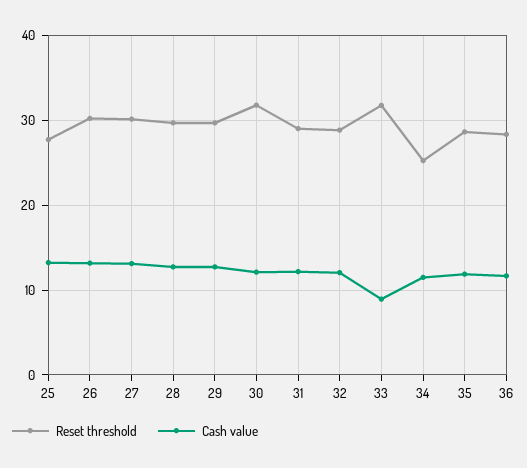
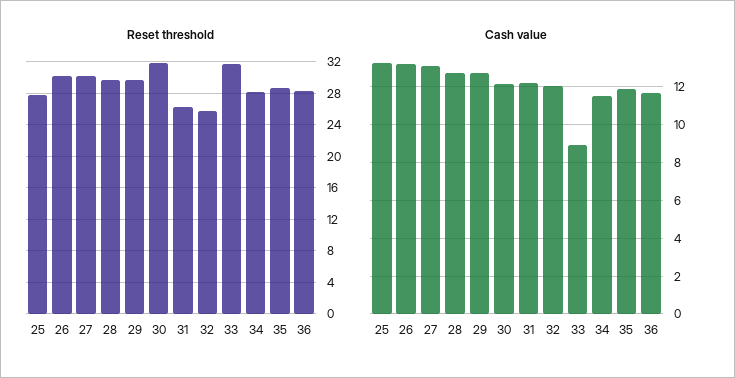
  {
    "Reset threshold": {
      "25": 28,
      "26": 30,
      "27": 30,
      "28": 30,
      "29": 30,
      "30": 32,
-     "31": 29,
+     "31": 26,
-     "32": 29,
+     "32": 26,
      "33": 32,
-     "34": 25,
+     "34": 28,
      "35": 29,
      "36": 28
    },
    "Cash value": {
      "25": 13,
      "26": 13,
      "27": 13,
      "28": 12.5,
      "29": 12.5,
      "30": 12,
      "31": 12,
      "32": 12,
      "33": 9,
      "34": 11.5,
      "35": 12,
      "36": 11.5
    }
  }

